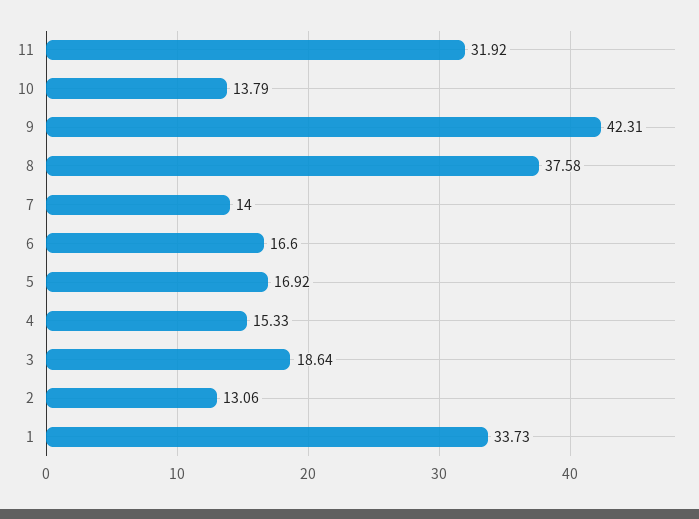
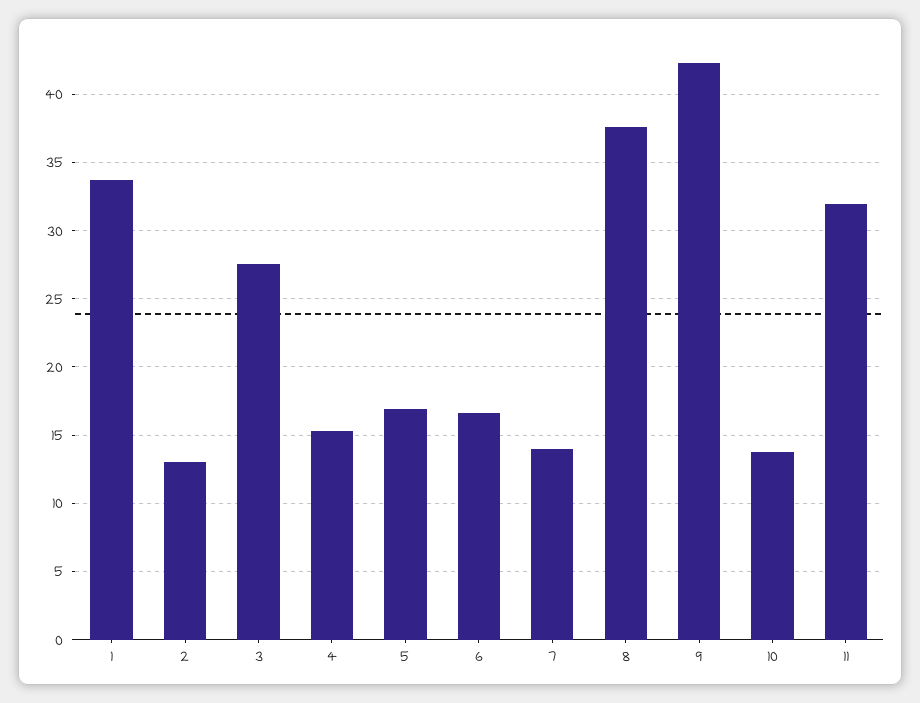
  {
    "11": 31.92,
    "10": 13.79,
    "9": 42.31,
    "8": 37.58,
    "7": 14,
    "6": 16.6,
    "5": 16.92,
    "4": 15.33,
-   "3": 18.64,
+   "3": 27.5,
    "2": 13.06,
    "1": 33.73
  }

